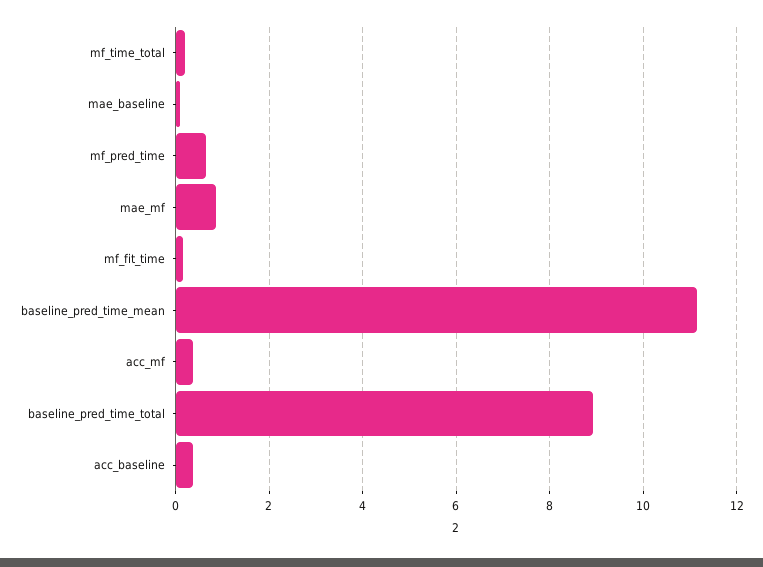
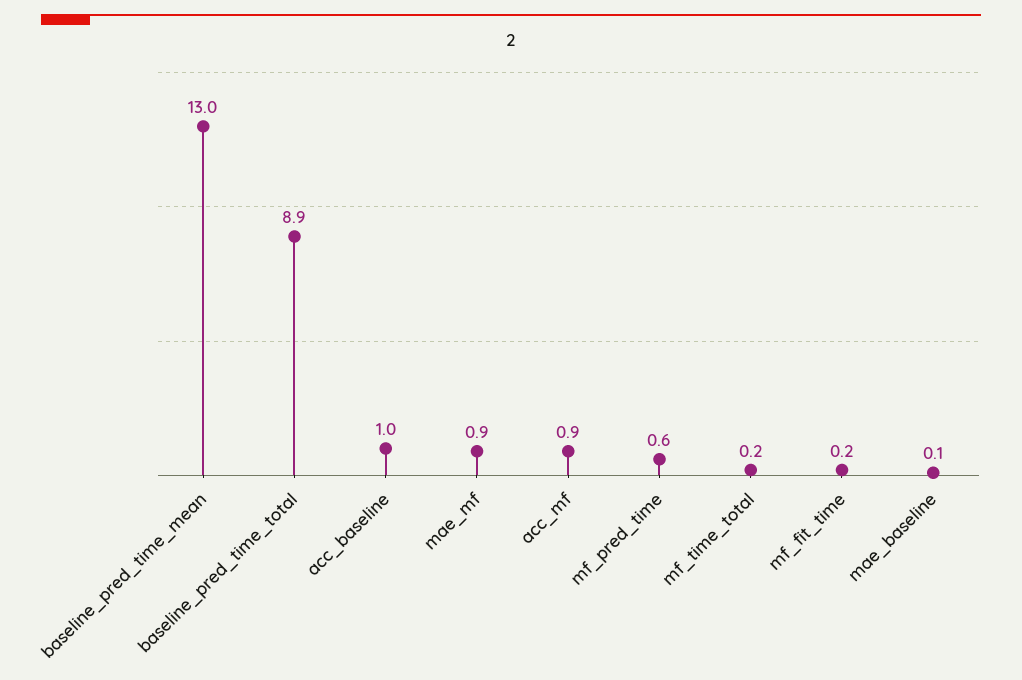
  {
    "mf_time_total": 0.2,
    "mae_baseline": 0.1,
    "mf_pred_time": 0.6,
    "mae_mf": 0.9,
    "mf_fit_time": 0.2,
-   "baseline_pred_time_mean": 11.2,
+   "baseline_pred_time_mean": 13,
-   "acc_mf": 0.4,
+   "acc_mf": 0.9,
    "baseline_pred_time_total": 8.9,
-   "acc_baseline": 0.4
+   "acc_baseline": 1
  }

